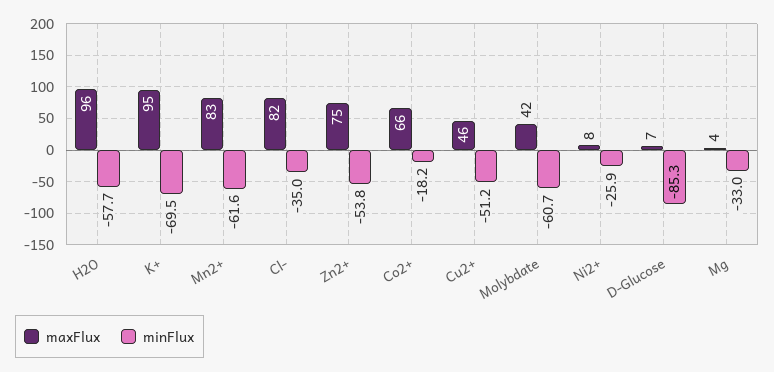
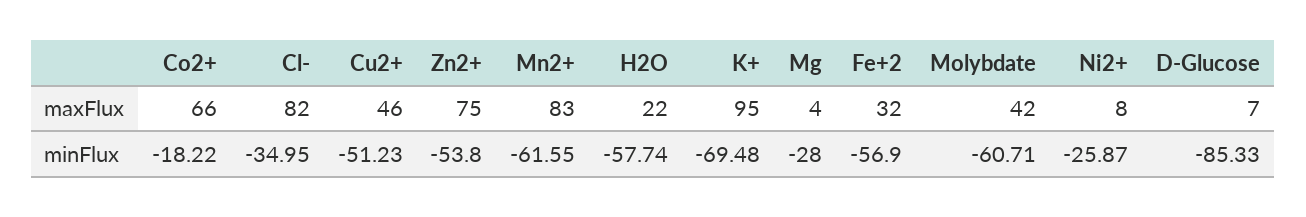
  {
    "maxFlux": {
-     "H2O": 96,
+     "H2O": 22,
      "K+": 95,
      "Mn2+": 83,
      "Cl-": 82,
      "Zn2+": 75,
      "Co2+": 66,
      "Cu2+": 46,
      "Molybdate": 42,
      "Ni2+": 8,
      "D-Glucose": 7,
-     "Mg": 4
+     "Mg": 4,
+     "Fe+2": 32
    },
    "minFlux": {
      "H2O": -57.74,
      "K+": -69.48,
      "Mn2+": -61.55,
      "Cl-": -34.95,
      "Zn2+": -53.8,
      "Co2+": -18.22,
      "Cu2+": -51.23,
      "Molybdate": -60.71,
      "Ni2+": -25.87,
      "D-Glucose": -85.33,
-     "Mg": -33
+     "Mg": -28,
+     "Fe+2": -56.9
    }
  }

